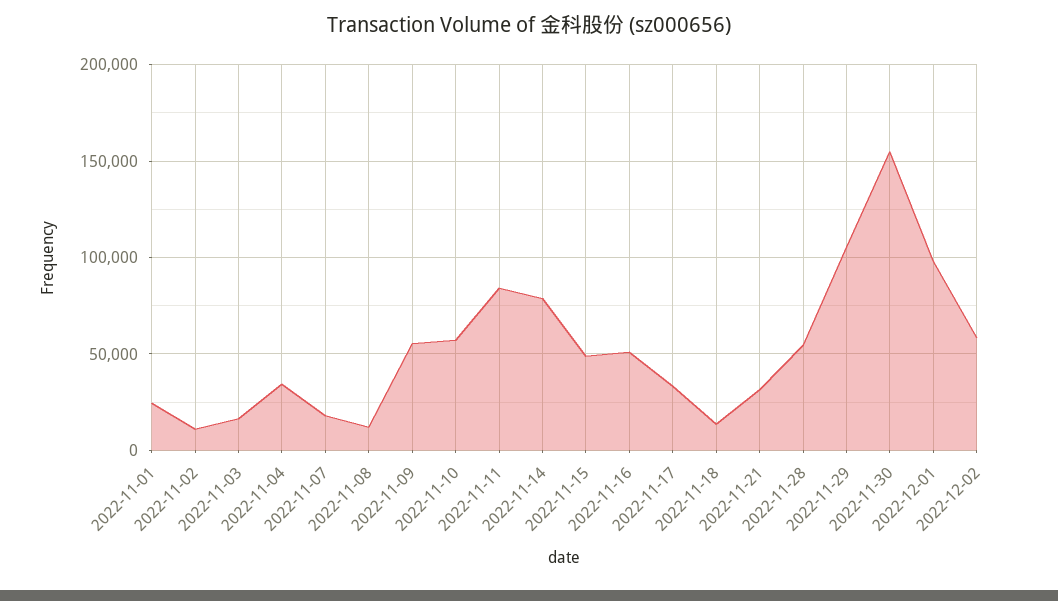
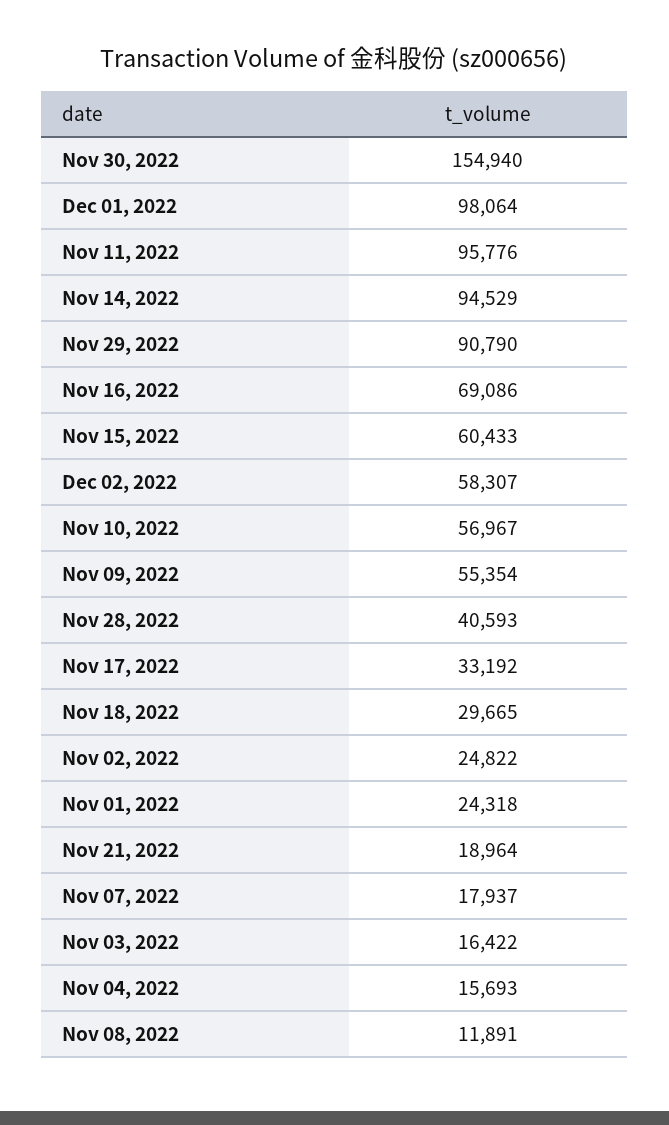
  {
    "2022-11-01": 24318,
-   "2022-11-02": 10000,
+   "2022-11-02": 24822,
    "2022-11-03": 16422,
-   "2022-11-04": 35000,
+   "2022-11-04": 15693,
    "2022-11-07": 17937,
    "2022-11-08": 11891,
    "2022-11-09": 55354,
    "2022-11-10": 56967,
-   "2022-11-11": 85000,
+   "2022-11-11": 95776,
-   "2022-11-14": 80000,
+   "2022-11-14": 94529,
-   "2022-11-15": 50000,
+   "2022-11-15": 60433,
-   "2022-11-16": 50000,
+   "2022-11-16": 69086,
    "2022-11-17": 33192,
-   "2022-11-18": 15000,
+   "2022-11-18": 29665,
-   "2022-11-21": 30000,
+   "2022-11-21": 18964,
-   "2022-11-28": 55000,
+   "2022-11-28": 40593,
-   "2022-11-29": 105000,
+   "2022-11-29": 90790,
    "2022-11-30": 154940,
    "2022-12-01": 98064,
    "2022-12-02": 58307
  }

